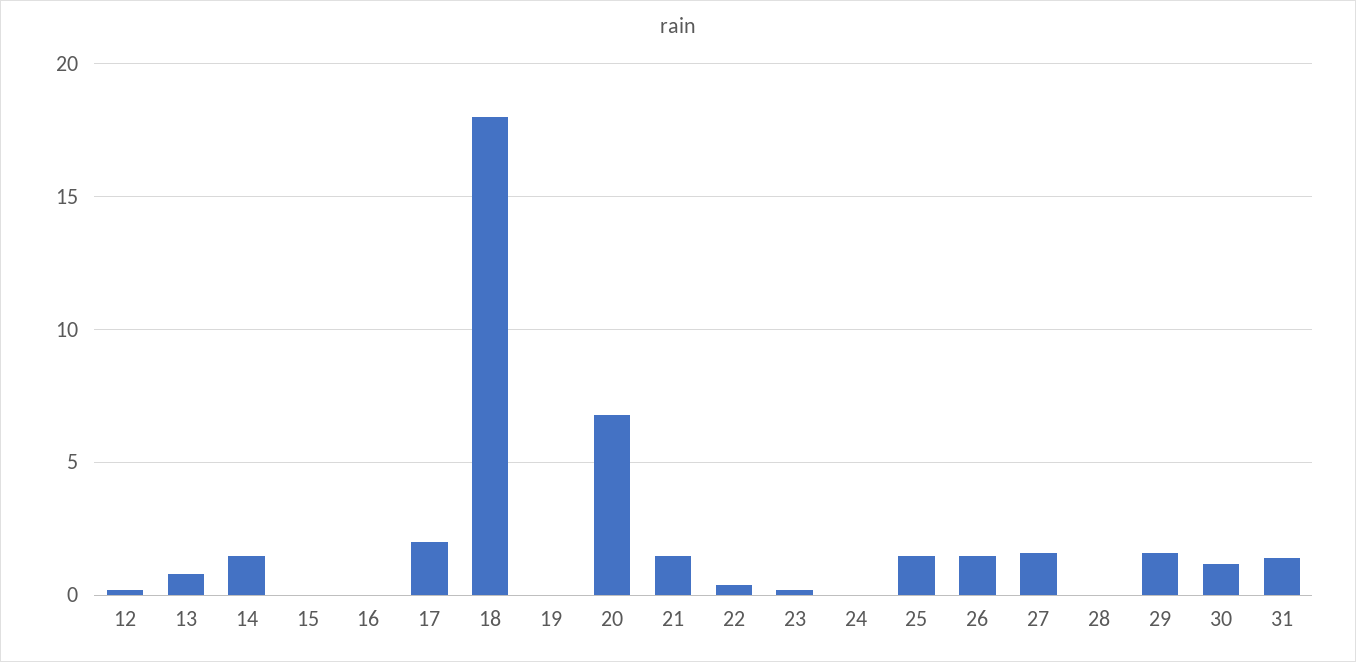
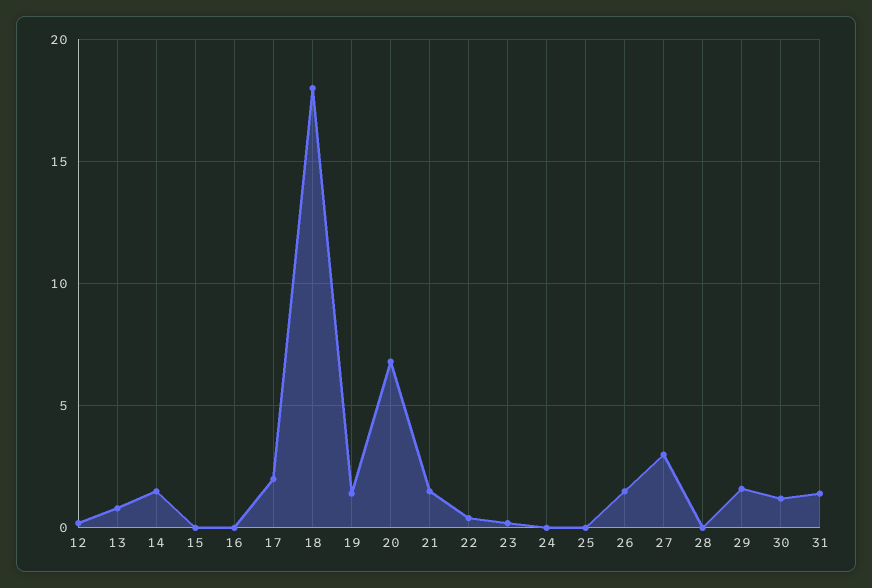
  {
    "12": 0,
    "13": 1,
    "14": 1.5,
    "15": 0,
    "16": 0,
    "17": 2,
    "18": 18,
-   "19": 0,
+   "19": 1.5,
    "20": 7,
    "21": 1.5,
    "22": 0.5,
    "23": 0,
    "24": 0,
-   "25": 1.5,
+   "25": 0,
    "26": 1.5,
-   "27": 1.5,
+   "27": 3,
    "28": 0,
    "29": 1.5,
    "30": 1,
    "31": 1.5
  }

